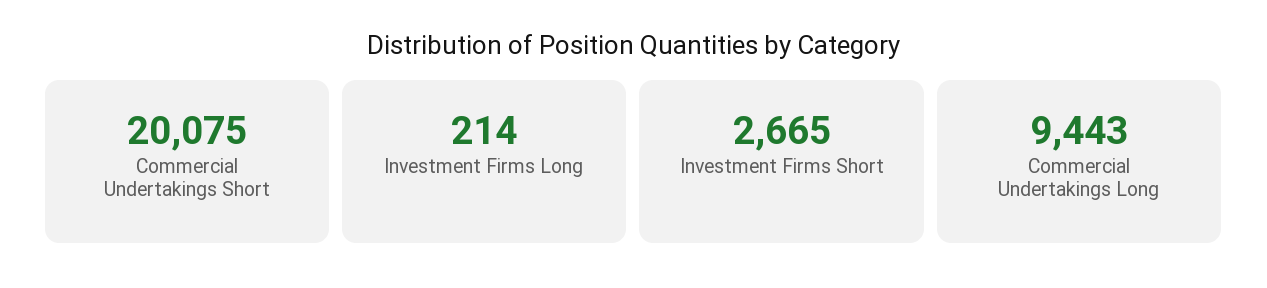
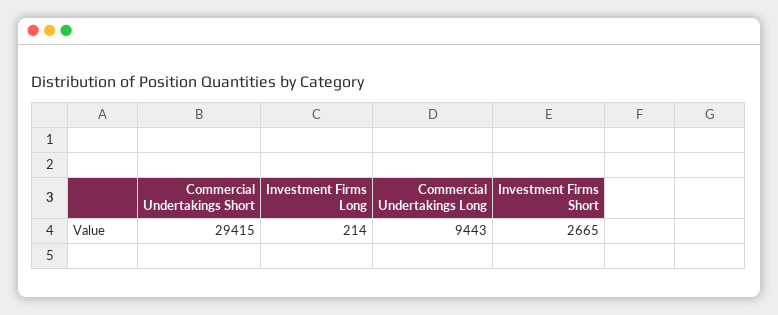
  {
-   "Commercial Undertakings Short": 20075,
+   "Commercial Undertakings Short": 29415,
    "Investment Firms Long": 214,
    "Investment Firms Short": 2665,
    "Commercial Undertakings Long": 9443
  }

